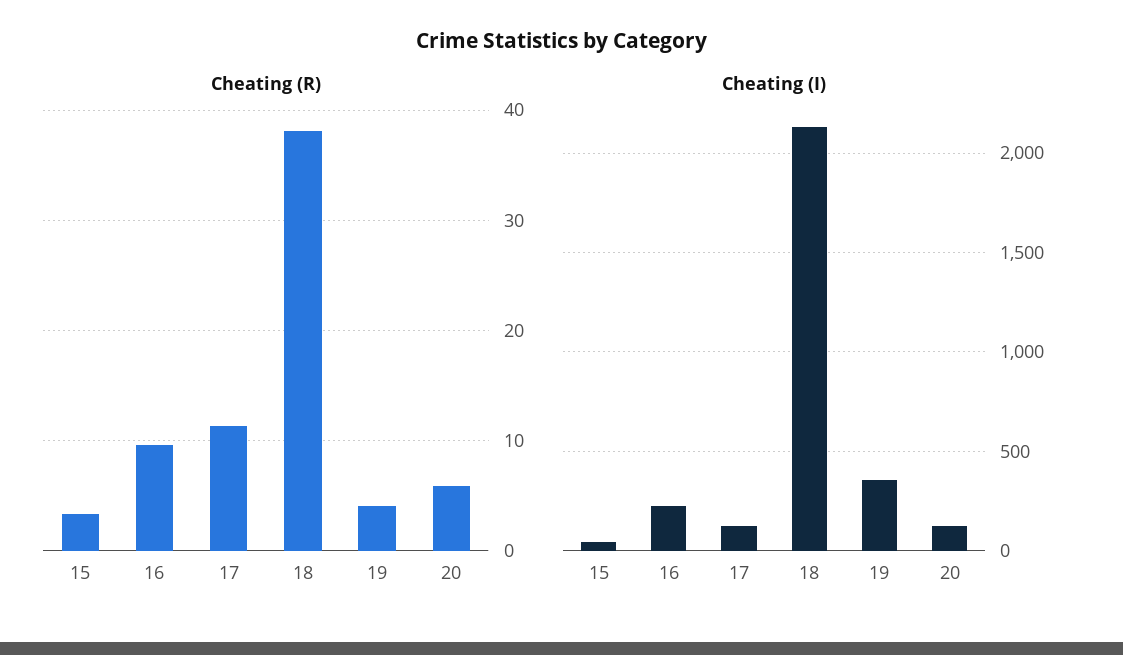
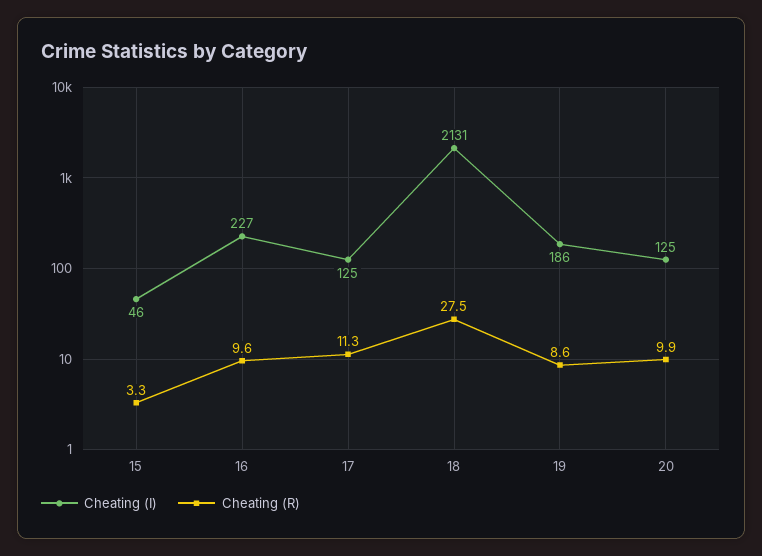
  {
    "Cheating (R)": {
      "15": 3.3,
      "16": 9.6,
      "17": 11.3,
-     "18": 38,
+     "18": 27.5,
-     "19": 4,
+     "19": 8.6,
-     "20": 6
+     "20": 9.9
    },
    "Cheating (I)": {
      "15": 46,
      "16": 227,
      "17": 125,
      "18": 2131,
-     "19": 350,
+     "19": 186,
      "20": 125
    }
  }

